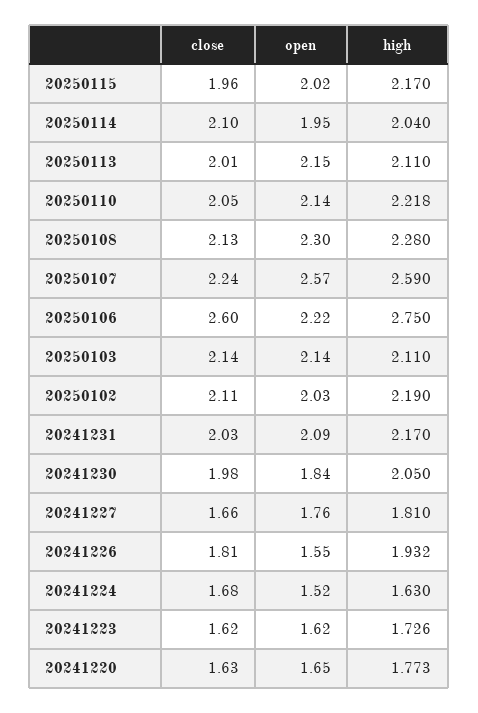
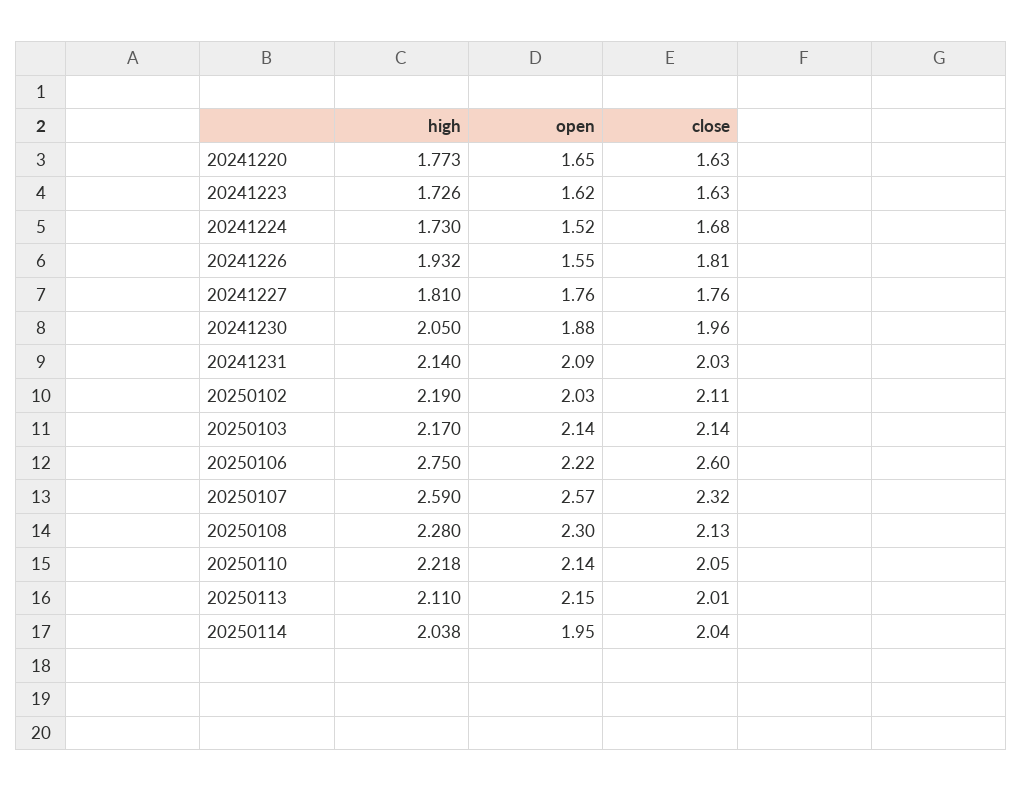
  {
    "close": {
-     "20250115": 1.96,
-     "20250114": 2.1,
+     "20250114": 2.04,
      "20250113": 2.01,
      "20250110": 2.05,
      "20250108": 2.13,
-     "20250107": 2.24,
+     "20250107": 2.32,
      "20250106": 2.6,
      "20250103": 2.14,
      "20250102": 2.11,
      "20241231": 2.03,
-     "20241230": 1.98,
+     "20241230": 1.96,
-     "20241227": 1.66,
+     "20241227": 1.76,
      "20241226": 1.81,
      "20241224": 1.68,
-     "20241223": 1.62,
+     "20241223": 1.63,
      "20241220": 1.63
    },
    "open": {
-     "20250115": 2.02,
      "20250114": 1.95,
      "20250113": 2.15,
      "20250110": 2.14,
      "20250108": 2.3,
      "20250107": 2.57,
      "20250106": 2.22,
      "20250103": 2.14,
      "20250102": 2.03,
      "20241231": 2.09,
-     "20241230": 1.84,
+     "20241230": 1.88,
      "20241227": 1.76,
      "20241226": 1.55,
      "20241224": 1.52,
      "20241223": 1.62,
      "20241220": 1.65
    },
    "high": {
-     "20250115": 2.17,
-     "20250114": 2.04,
+     "20250114": 2.038,
      "20250113": 2.11,
      "20250110": 2.218,
      "20250108": 2.28,
      "20250107": 2.59,
      "20250106": 2.75,
-     "20250103": 2.11,
+     "20250103": 2.17,
      "20250102": 2.19,
-     "20241231": 2.17,
+     "20241231": 2.14,
      "20241230": 2.05,
      "20241227": 1.81,
      "20241226": 1.932,
-     "20241224": 1.63,
+     "20241224": 1.73,
      "20241223": 1.726,
      "20241220": 1.773
    }
  }

